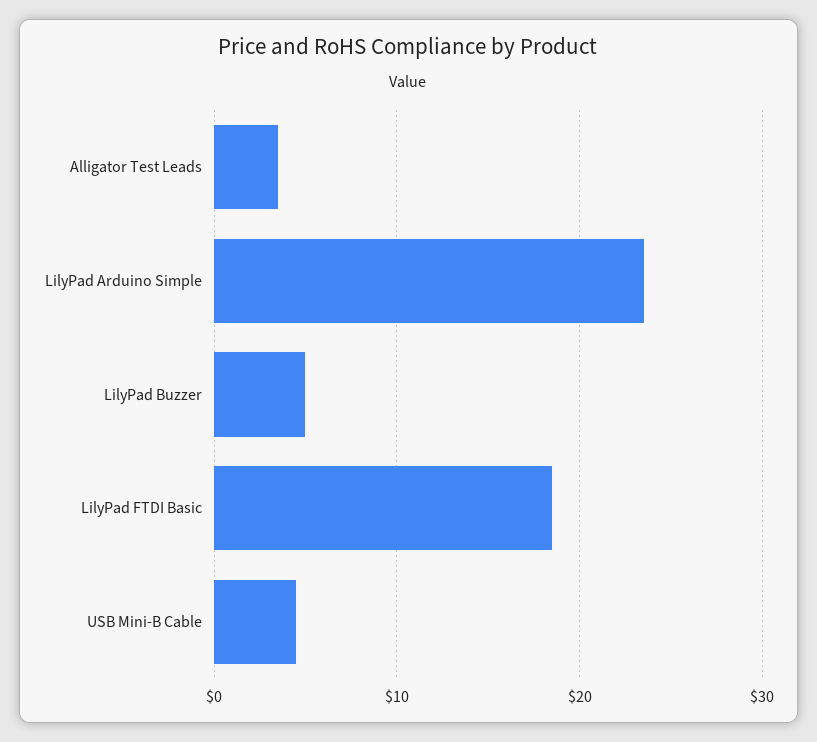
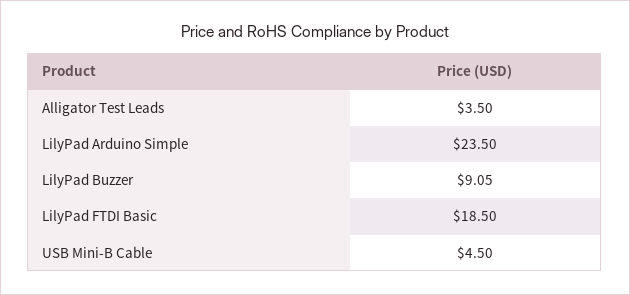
  {
    "Alligator Test Leads": 3.5,
    "LilyPad Arduino Simple": 23.5,
-   "LilyPad Buzzer": 5,
+   "LilyPad Buzzer": 9.05,
    "LilyPad FTDI Basic": 18.5,
    "USB Mini-B Cable": 4.5
  }

